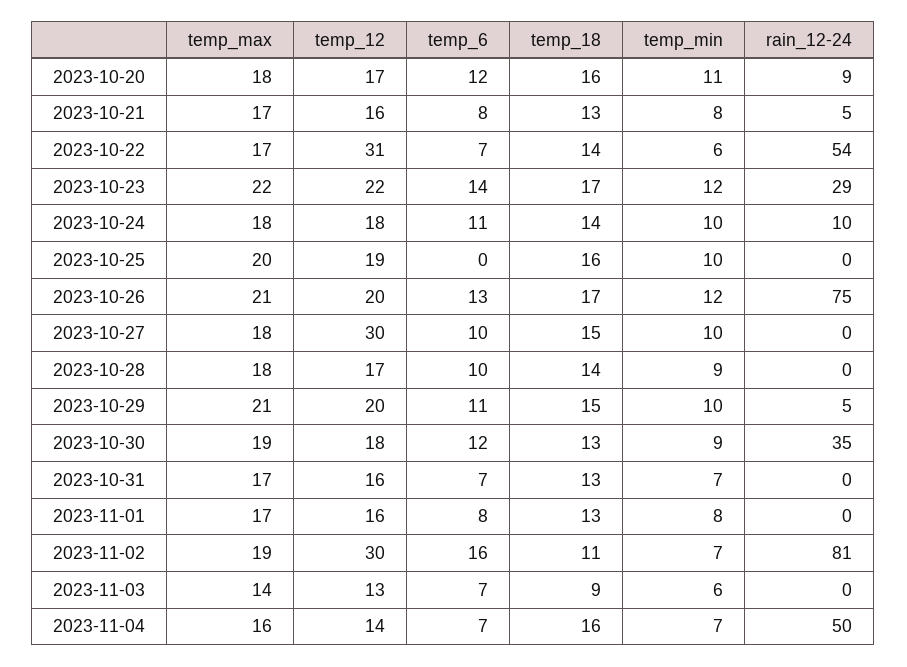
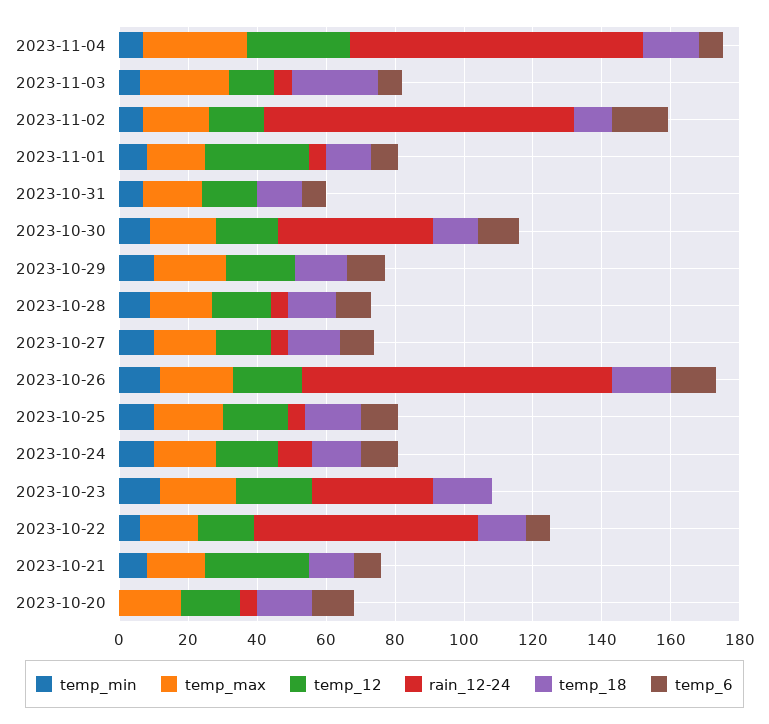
  {
    "temp_max": {
      "2023-10-20": 18,
      "2023-10-21": 17,
      "2023-10-22": 17,
      "2023-10-23": 22,
      "2023-10-24": 18,
      "2023-10-25": 20,
      "2023-10-26": 21,
      "2023-10-27": 18,
      "2023-10-28": 18,
      "2023-10-29": 21,
      "2023-10-30": 19,
      "2023-10-31": 17,
      "2023-11-01": 17,
      "2023-11-02": 19,
-     "2023-11-03": 14,
+     "2023-11-03": 25,
-     "2023-11-04": 16
+     "2023-11-04": 30
    },
    "temp_12": {
      "2023-10-20": 17,
-     "2023-10-21": 16,
+     "2023-10-21": 30,
-     "2023-10-22": 31,
+     "2023-10-22": 15,
      "2023-10-23": 22,
      "2023-10-24": 18,
      "2023-10-25": 19,
      "2023-10-26": 20,
-     "2023-10-27": 30,
+     "2023-10-27": 15,
      "2023-10-28": 17,
      "2023-10-29": 20,
      "2023-10-30": 18,
      "2023-10-31": 16,
-     "2023-11-01": 16,
+     "2023-11-01": 30,
-     "2023-11-02": 30,
+     "2023-11-02": 15,
      "2023-11-03": 13,
-     "2023-11-04": 14
+     "2023-11-04": 30
    },
    "temp_6": {
      "2023-10-20": 12,
      "2023-10-21": 8,
      "2023-10-22": 7,
-     "2023-10-23": 14,
+     "2023-10-23": 0,
      "2023-10-24": 11,
-     "2023-10-25": 0,
+     "2023-10-25": 10,
      "2023-10-26": 13,
      "2023-10-27": 10,
      "2023-10-28": 10,
      "2023-10-29": 11,
      "2023-10-30": 12,
      "2023-10-31": 7,
      "2023-11-01": 8,
      "2023-11-02": 16,
      "2023-11-03": 7,
      "2023-11-04": 7
    },
    "temp_18": {
      "2023-10-20": 16,
      "2023-10-21": 13,
      "2023-10-22": 14,
      "2023-10-23": 17,
      "2023-10-24": 14,
      "2023-10-25": 16,
      "2023-10-26": 17,
      "2023-10-27": 15,
      "2023-10-28": 14,
      "2023-10-29": 15,
      "2023-10-30": 13,
      "2023-10-31": 13,
      "2023-11-01": 13,
      "2023-11-02": 11,
-     "2023-11-03": 9,
+     "2023-11-03": 25,
      "2023-11-04": 16
    },
    "temp_min": {
-     "2023-10-20": 11,
+     "2023-10-20": 0,
      "2023-10-21": 8,
      "2023-10-22": 6,
      "2023-10-23": 12,
      "2023-10-24": 10,
      "2023-10-25": 10,
      "2023-10-26": 12,
      "2023-10-27": 10,
      "2023-10-28": 9,
      "2023-10-29": 10,
      "2023-10-30": 9,
      "2023-10-31": 7,
      "2023-11-01": 8,
      "2023-11-02": 7,
      "2023-11-03": 6,
      "2023-11-04": 7
    },
    "rain_12-24": {
-     "2023-10-20": 9,
+     "2023-10-20": 5,
-     "2023-10-21": 5,
+     "2023-10-21": 0,
-     "2023-10-22": 54,
+     "2023-10-22": 65,
-     "2023-10-23": 29,
+     "2023-10-23": 35,
      "2023-10-24": 10,
-     "2023-10-25": 0,
+     "2023-10-25": 5,
-     "2023-10-26": 75,
+     "2023-10-26": 90,
-     "2023-10-27": 0,
+     "2023-10-27": 5,
-     "2023-10-28": 0,
+     "2023-10-28": 5,
-     "2023-10-29": 5,
+     "2023-10-29": 0,
-     "2023-10-30": 35,
+     "2023-10-30": 45,
      "2023-10-31": 0,
-     "2023-11-01": 0,
+     "2023-11-01": 5,
-     "2023-11-02": 81,
+     "2023-11-02": 90,
-     "2023-11-03": 0,
+     "2023-11-03": 5,
-     "2023-11-04": 50
+     "2023-11-04": 85
    }
  }

